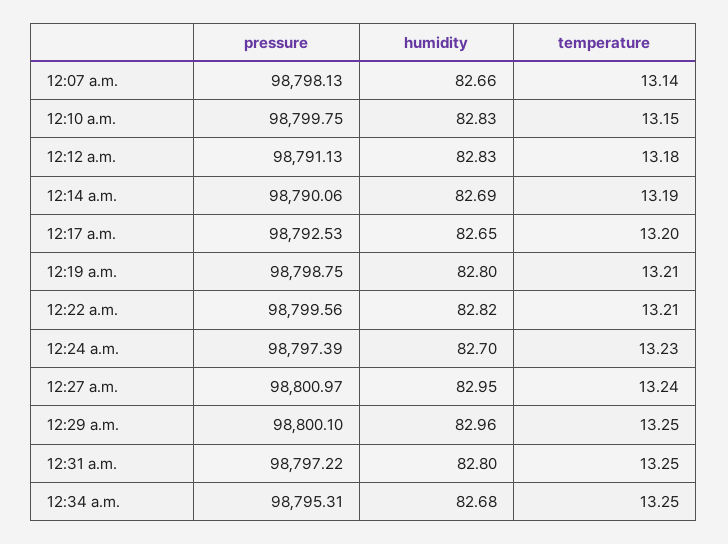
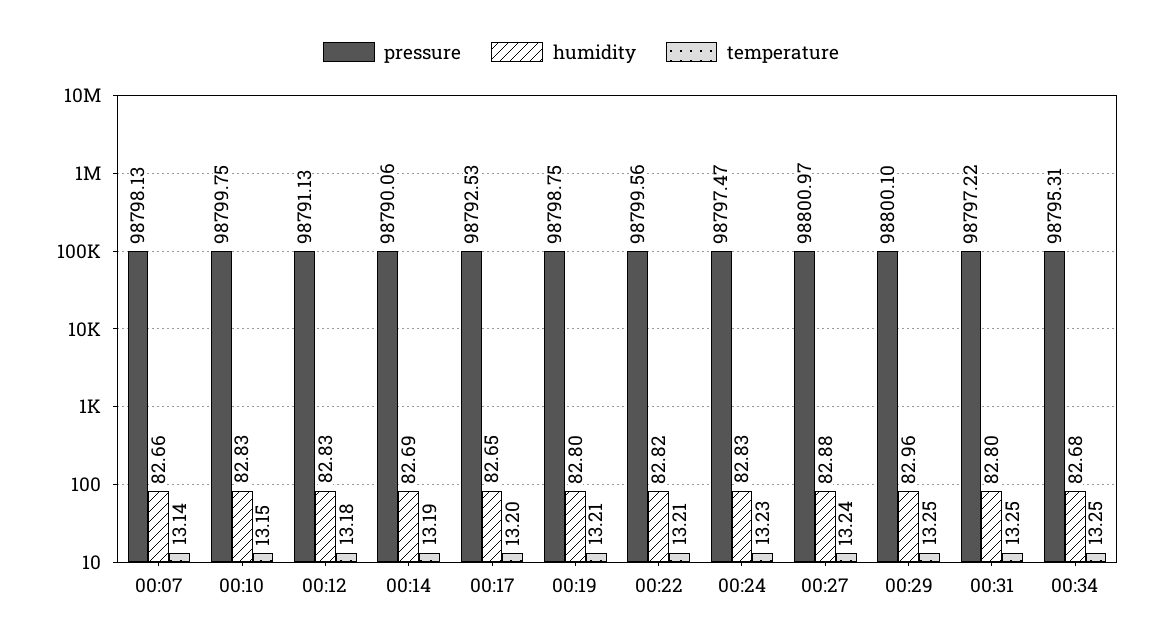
  {
    "pressure": {
      "12:07 a.m.": 98798.13,
      "12:10 a.m.": 98799.75,
      "12:12 a.m.": 98791.13,
      "12:14 a.m.": 98790.06,
      "12:17 a.m.": 98792.53,
      "12:19 a.m.": 98798.75,
      "12:22 a.m.": 98799.56,
-     "12:24 a.m.": 98797.39,
+     "12:24 a.m.": 98797.47,
      "12:27 a.m.": 98800.97,
      "12:29 a.m.": 98800.1,
      "12:31 a.m.": 98797.22,
      "12:34 a.m.": 98795.31
    },
    "humidity": {
      "12:07 a.m.": 82.66,
      "12:10 a.m.": 82.83,
      "12:12 a.m.": 82.83,
      "12:14 a.m.": 82.69,
      "12:17 a.m.": 82.65,
      "12:19 a.m.": 82.8,
      "12:22 a.m.": 82.82,
-     "12:24 a.m.": 82.7,
+     "12:24 a.m.": 82.83,
-     "12:27 a.m.": 82.95,
+     "12:27 a.m.": 82.88,
      "12:29 a.m.": 82.96,
      "12:31 a.m.": 82.8,
      "12:34 a.m.": 82.68
    },
    "temperature": {
      "12:07 a.m.": 13.14,
      "12:10 a.m.": 13.15,
      "12:12 a.m.": 13.18,
      "12:14 a.m.": 13.19,
      "12:17 a.m.": 13.2,
      "12:19 a.m.": 13.21,
      "12:22 a.m.": 13.21,
      "12:24 a.m.": 13.23,
      "12:27 a.m.": 13.24,
      "12:29 a.m.": 13.25,
      "12:31 a.m.": 13.25,
      "12:34 a.m.": 13.25
    }
  }

